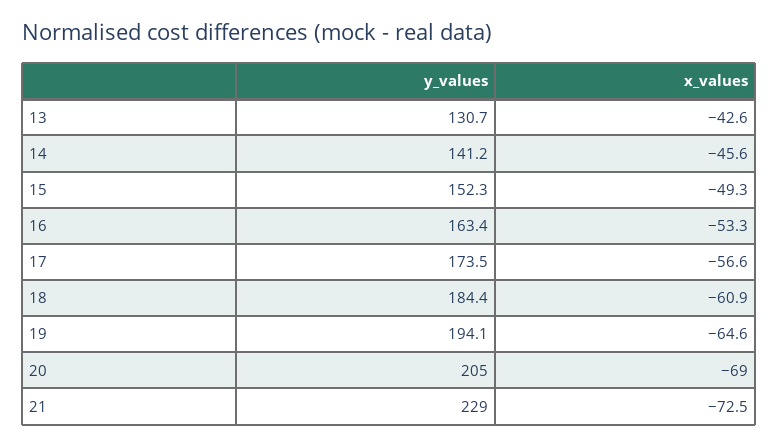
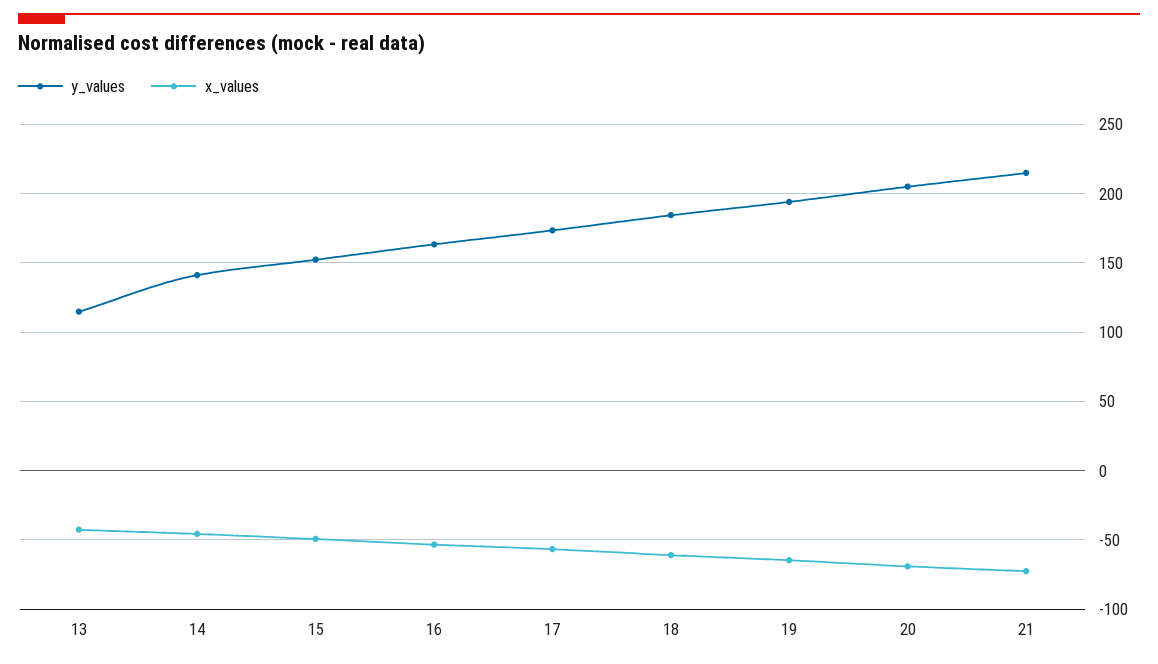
  {
    "y_values": {
-     "13": 130.7,
+     "13": 115,
      "14": 141.2,
      "15": 152.3,
      "16": 163.4,
      "17": 173.5,
      "18": 184.4,
      "19": 194.1,
      "20": 205,
-     "21": 229
+     "21": 215
    },
    "x_values": {
      "13": -42.6,
      "14": -45.6,
      "15": -49.3,
      "16": -53.3,
      "17": -56.6,
      "18": -60.9,
      "19": -64.6,
      "20": -69,
      "21": -72.5
    }
  }

